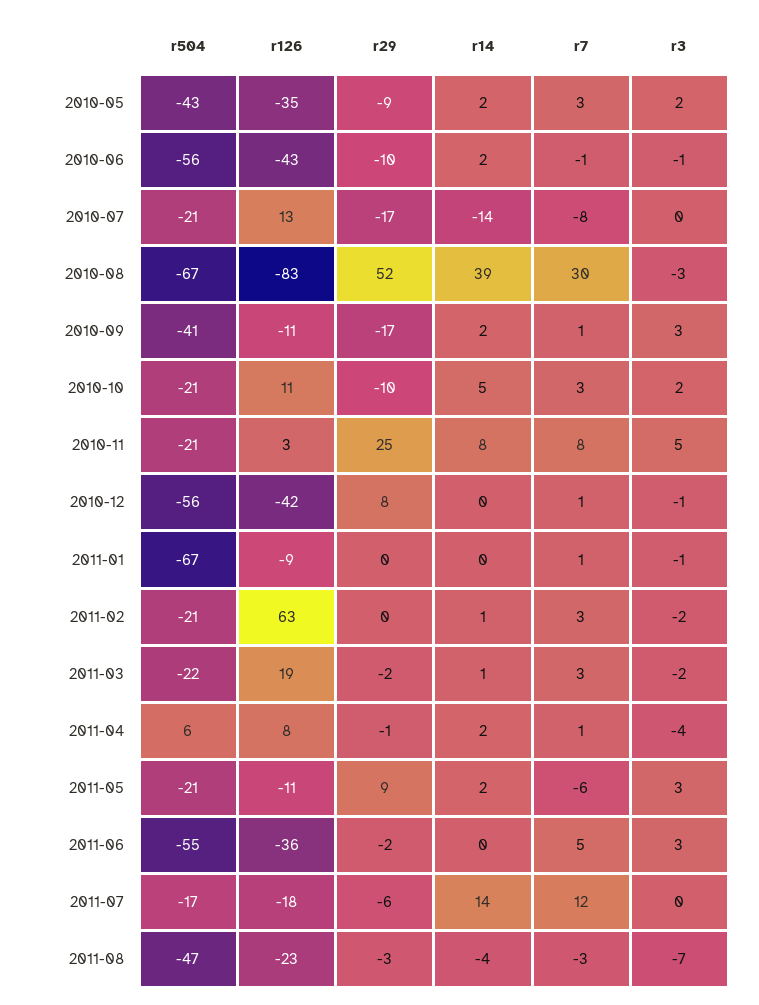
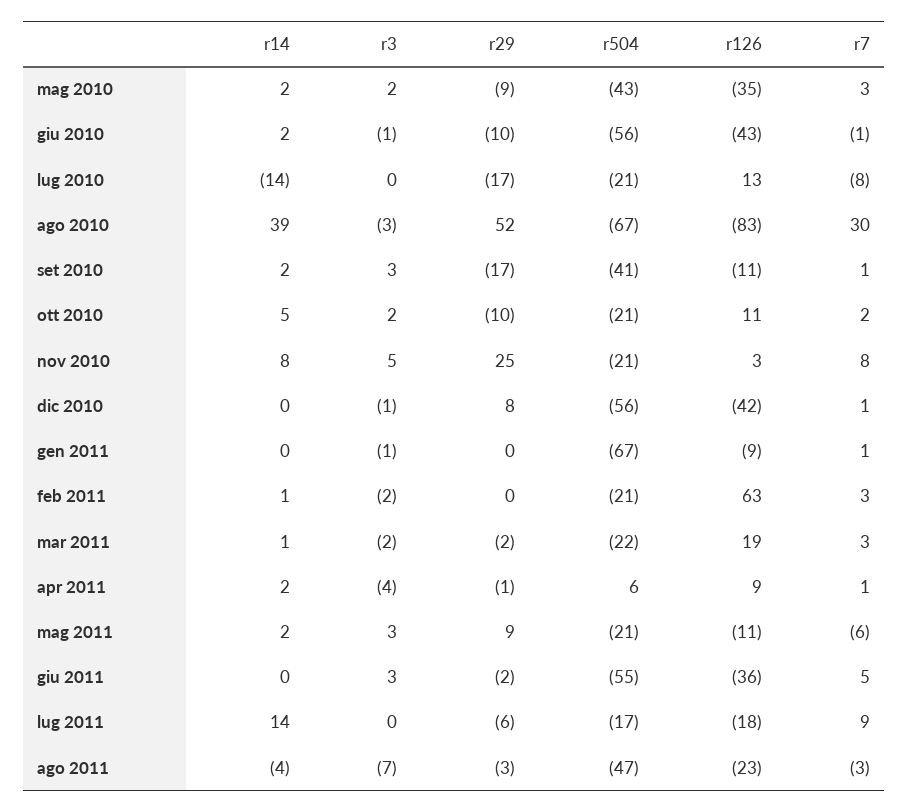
  {
    "r504": {
      "2010-05": -43,
      "2010-06": -56,
      "2010-07": -21,
      "2010-08": -67,
      "2010-09": -41,
      "2010-10": -21,
      "2010-11": -21,
      "2010-12": -56,
      "2011-01": -67,
      "2011-02": -21,
      "2011-03": -22,
      "2011-04": 6,
      "2011-05": -21,
      "2011-06": -55,
      "2011-07": -17,
      "2011-08": -47
    },
    "r126": {
      "2010-05": -35,
      "2010-06": -43,
      "2010-07": 13,
      "2010-08": -83,
      "2010-09": -11,
      "2010-10": 11,
      "2010-11": 3,
      "2010-12": -42,
      "2011-01": -9,
      "2011-02": 63,
      "2011-03": 19,
-     "2011-04": 8,
+     "2011-04": 9,
      "2011-05": -11,
      "2011-06": -36,
      "2011-07": -18,
      "2011-08": -23
    },
    "r29": {
      "2010-05": -9,
      "2010-06": -10,
      "2010-07": -17,
      "2010-08": 52,
      "2010-09": -17,
      "2010-10": -10,
      "2010-11": 25,
      "2010-12": 8,
      "2011-01": 0,
      "2011-02": 0,
      "2011-03": -2,
      "2011-04": -1,
      "2011-05": 9,
      "2011-06": -2,
      "2011-07": -6,
      "2011-08": -3
    },
    "r14": {
      "2010-05": 2,
      "2010-06": 2,
      "2010-07": -14,
      "2010-08": 39,
      "2010-09": 2,
      "2010-10": 5,
      "2010-11": 8,
      "2010-12": 0,
      "2011-01": 0,
      "2011-02": 1,
      "2011-03": 1,
      "2011-04": 2,
      "2011-05": 2,
      "2011-06": 0,
      "2011-07": 14,
      "2011-08": -4
    },
    "r7": {
      "2010-05": 3,
      "2010-06": -1,
      "2010-07": -8,
      "2010-08": 30,
      "2010-09": 1,
-     "2010-10": 3,
+     "2010-10": 2,
      "2010-11": 8,
      "2010-12": 1,
      "2011-01": 1,
      "2011-02": 3,
      "2011-03": 3,
      "2011-04": 1,
      "2011-05": -6,
      "2011-06": 5,
-     "2011-07": 12,
+     "2011-07": 9,
      "2011-08": -3
    },
    "r3": {
      "2010-05": 2,
      "2010-06": -1,
      "2010-07": 0,
      "2010-08": -3,
      "2010-09": 3,
      "2010-10": 2,
      "2010-11": 5,
      "2010-12": -1,
      "2011-01": -1,
      "2011-02": -2,
      "2011-03": -2,
      "2011-04": -4,
      "2011-05": 3,
      "2011-06": 3,
      "2011-07": 0,
      "2011-08": -7
    }
  }

